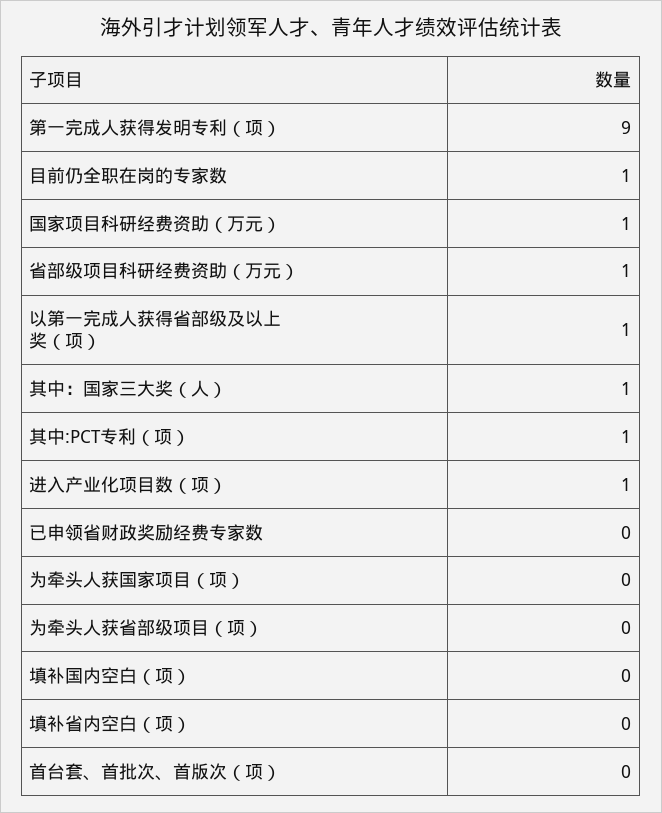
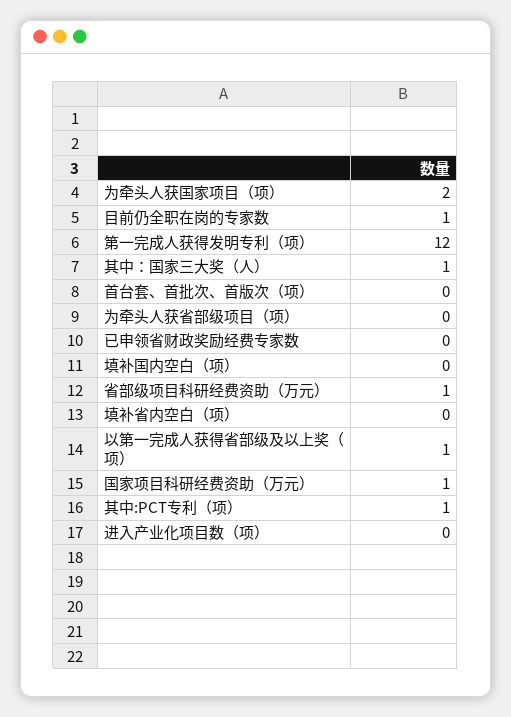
  {
-   "第一完成人获得发明专利（项）": 9,
+   "第一完成人获得发明专利（项）": 12,
    "目前仍全职在岗的专家数": 1,
    "国家项目科研经费资助（万元）": 1,
    "省部级项目科研经费资助（万元）": 1,
    "以第一完成人获得省部级及以上奖（项）": 1,
    "其中：国家三大奖（人）": 1,
    "其中:PCT专利（项）": 1,
-   "进入产业化项目数（项）": 1,
+   "进入产业化项目数（项）": 0,
    "已申领省财政奖励经费专家数": 0,
-   "为牵头人获国家项目（项）": 0,
+   "为牵头人获国家项目（项）": 2,
    "为牵头人获省部级项目（项）": 0,
    "填补国内空白（项）": 0,
    "填补省内空白（项）": 0,
    "首台套、首批次、首版次（项）": 0
  }

